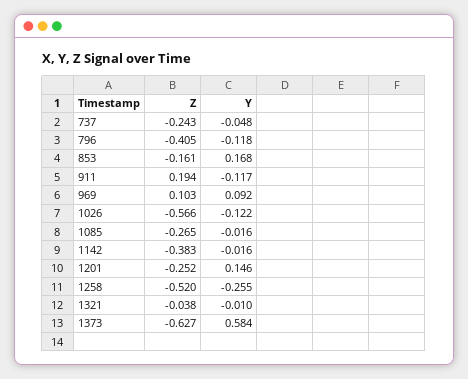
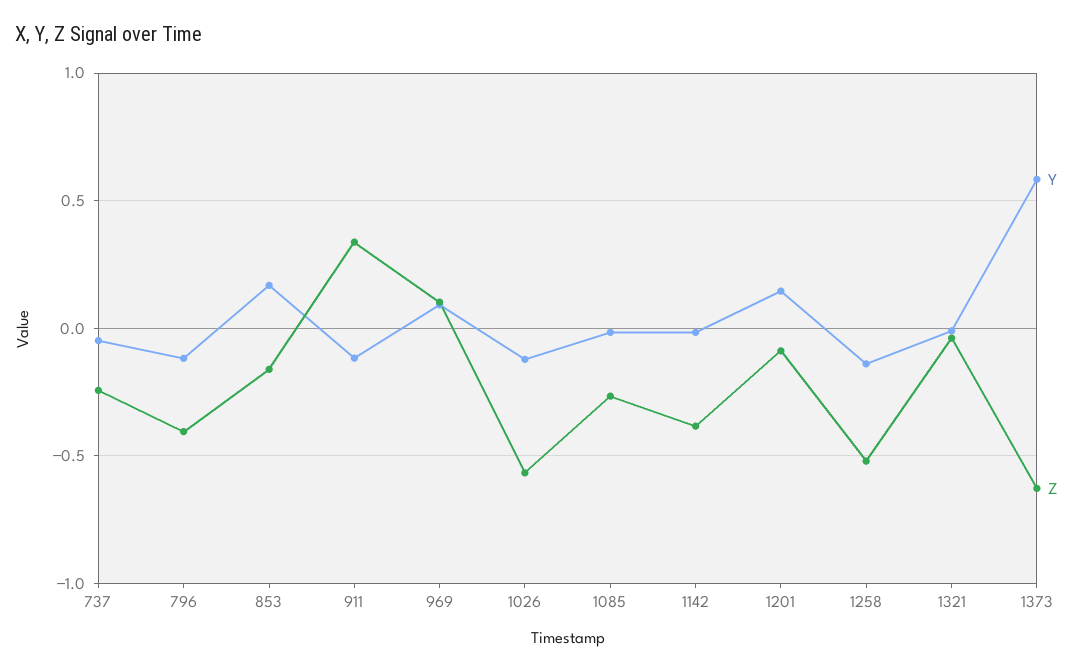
  {
    "Z": {
      "737": -0.243,
      "796": -0.405,
      "853": -0.161,
-     "911": 0.194,
+     "911": 0.35,
      "969": 0.103,
      "1026": -0.566,
      "1085": -0.265,
      "1142": -0.383,
-     "1201": -0.252,
+     "1201": -0.1,
      "1258": -0.52,
      "1321": -0.038,
      "1373": -0.627
    },
    "Y": {
      "737": -0.048,
      "796": -0.118,
      "853": 0.168,
      "911": -0.117,
      "969": 0.092,
      "1026": -0.122,
      "1085": -0.016,
      "1142": -0.016,
      "1201": 0.146,
-     "1258": -0.255,
+     "1258": -0.15,
      "1321": -0.01,
      "1373": 0.584
    }
  }

